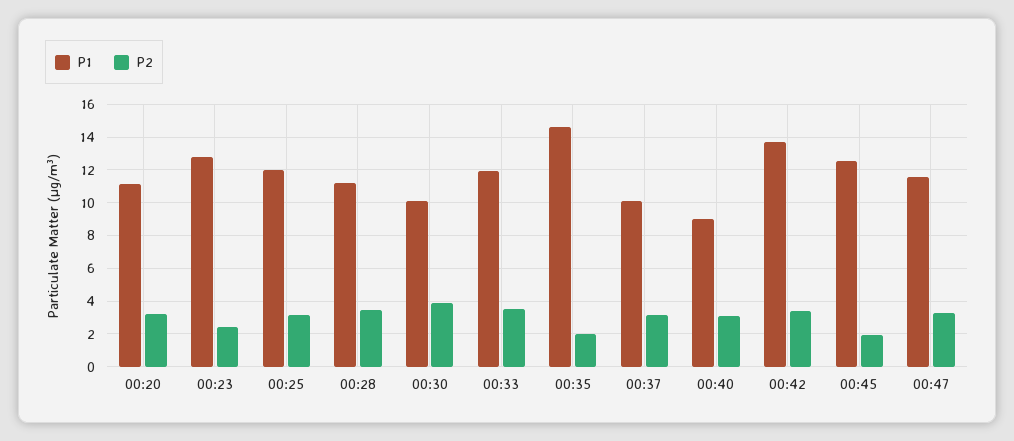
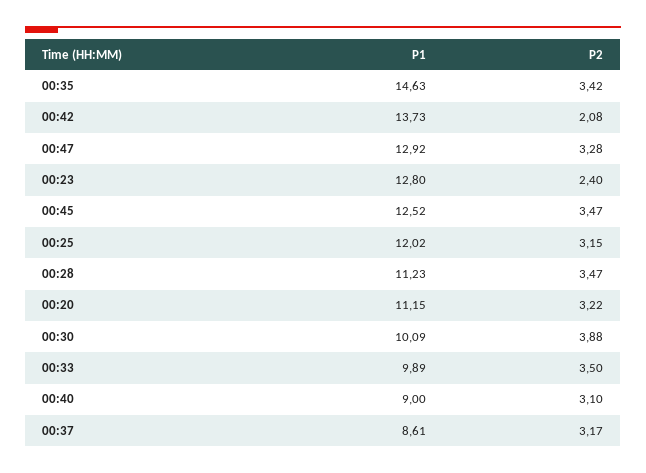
  {
    "P1": {
      "00:20": 11.15,
      "00:23": 12.8,
      "00:25": 12.02,
      "00:28": 11.23,
      "00:30": 10.09,
-     "00:33": 12,
+     "00:33": 9.89,
      "00:35": 14.63,
-     "00:37": 10,
+     "00:37": 8.61,
      "00:40": 9,
      "00:42": 13.73,
      "00:45": 12.52,
-     "00:47": 11.5
+     "00:47": 12.92
    },
    "P2": {
      "00:20": 3.22,
      "00:23": 2.4,
      "00:25": 3.15,
      "00:28": 3.47,
      "00:30": 3.88,
      "00:33": 3.5,
-     "00:35": 2,
+     "00:35": 3.42,
      "00:37": 3.17,
      "00:40": 3.1,
-     "00:42": 3.5,
+     "00:42": 2.08,
-     "00:45": 2,
+     "00:45": 3.47,
      "00:47": 3.28
    }
  }

